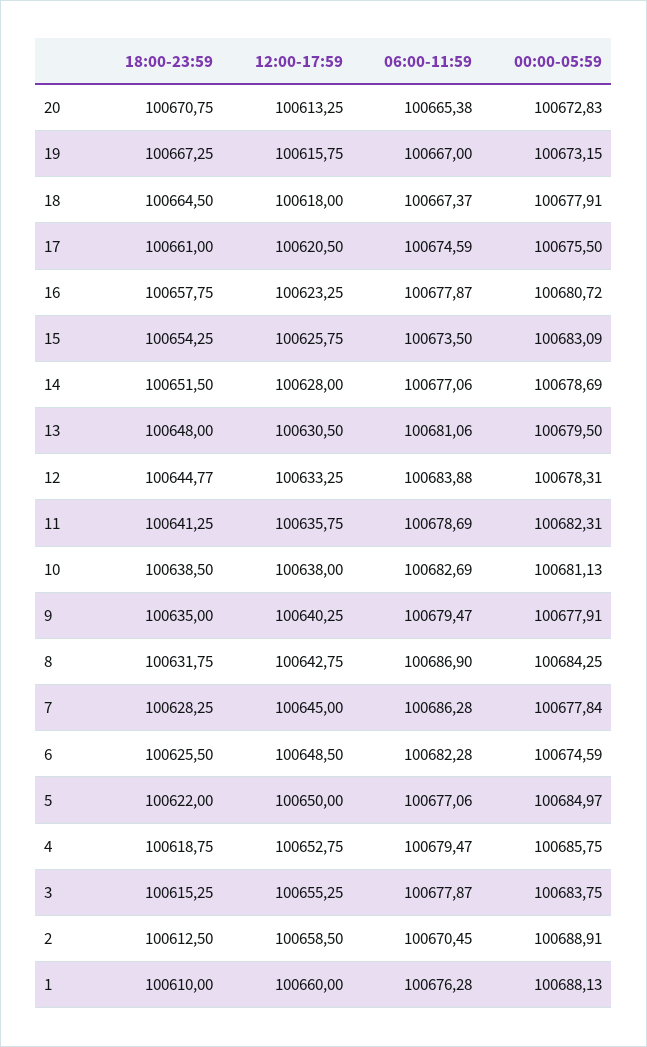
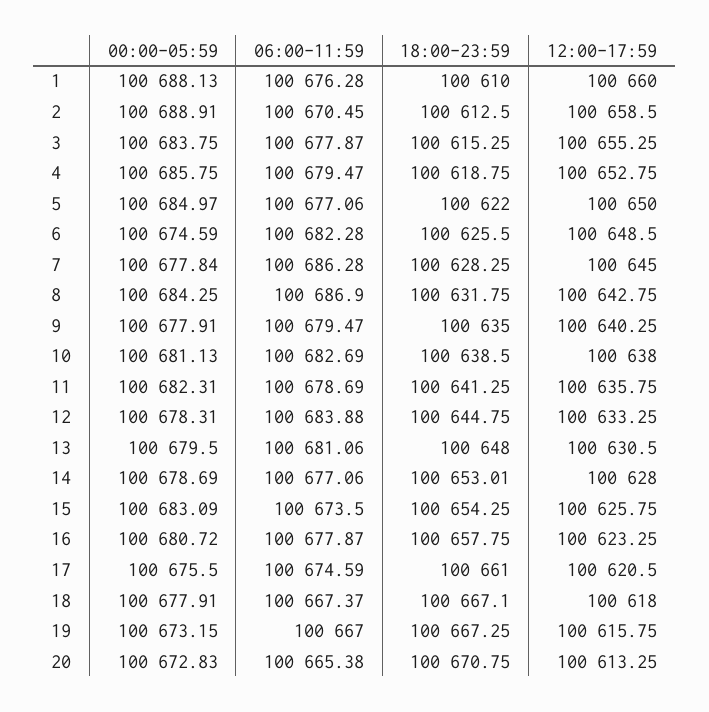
  {
    "18:00-23:59": {
      "20": 100670.75,
      "19": 100667.25,
-     "18": 100664.5,
+     "18": 100667.1,
      "17": 100661,
      "16": 100657.75,
      "15": 100654.25,
-     "14": 100651.5,
+     "14": 100653.01,
      "13": 100648,
-     "12": 100644.77,
+     "12": 100644.75,
      "11": 100641.25,
      "10": 100638.5,
      "9": 100635,
      "8": 100631.75,
      "7": 100628.25,
      "6": 100625.5,
      "5": 100622,
      "4": 100618.75,
      "3": 100615.25,
      "2": 100612.5,
      "1": 100610
    },
    "12:00-17:59": {
      "20": 100613.25,
      "19": 100615.75,
      "18": 100618,
      "17": 100620.5,
      "16": 100623.25,
      "15": 100625.75,
      "14": 100628,
      "13": 100630.5,
      "12": 100633.25,
      "11": 100635.75,
      "10": 100638,
      "9": 100640.25,
      "8": 100642.75,
      "7": 100645,
      "6": 100648.5,
      "5": 100650,
      "4": 100652.75,
      "3": 100655.25,
      "2": 100658.5,
      "1": 100660
    },
    "06:00-11:59": {
      "20": 100665.38,
      "19": 100667,
      "18": 100667.37,
      "17": 100674.59,
      "16": 100677.87,
      "15": 100673.5,
      "14": 100677.06,
      "13": 100681.06,
      "12": 100683.88,
      "11": 100678.69,
      "10": 100682.69,
      "9": 100679.47,
      "8": 100686.9,
      "7": 100686.28,
      "6": 100682.28,
      "5": 100677.06,
      "4": 100679.47,
      "3": 100677.87,
      "2": 100670.45,
      "1": 100676.28
    },
    "00:00-05:59": {
      "20": 100672.83,
      "19": 100673.15,
      "18": 100677.91,
      "17": 100675.5,
      "16": 100680.72,
      "15": 100683.09,
      "14": 100678.69,
      "13": 100679.5,
      "12": 100678.31,
      "11": 100682.31,
      "10": 100681.13,
      "9": 100677.91,
      "8": 100684.25,
      "7": 100677.84,
      "6": 100674.59,
      "5": 100684.97,
      "4": 100685.75,
      "3": 100683.75,
      "2": 100688.91,
      "1": 100688.13
    }
  }

